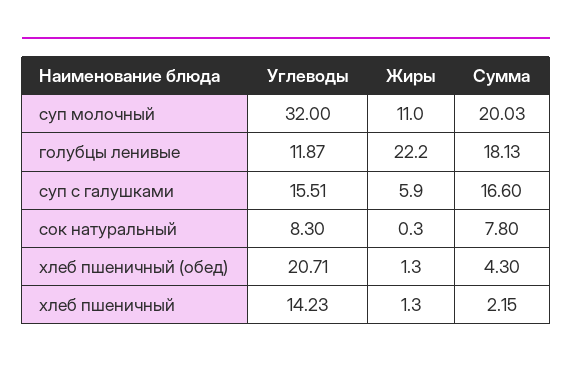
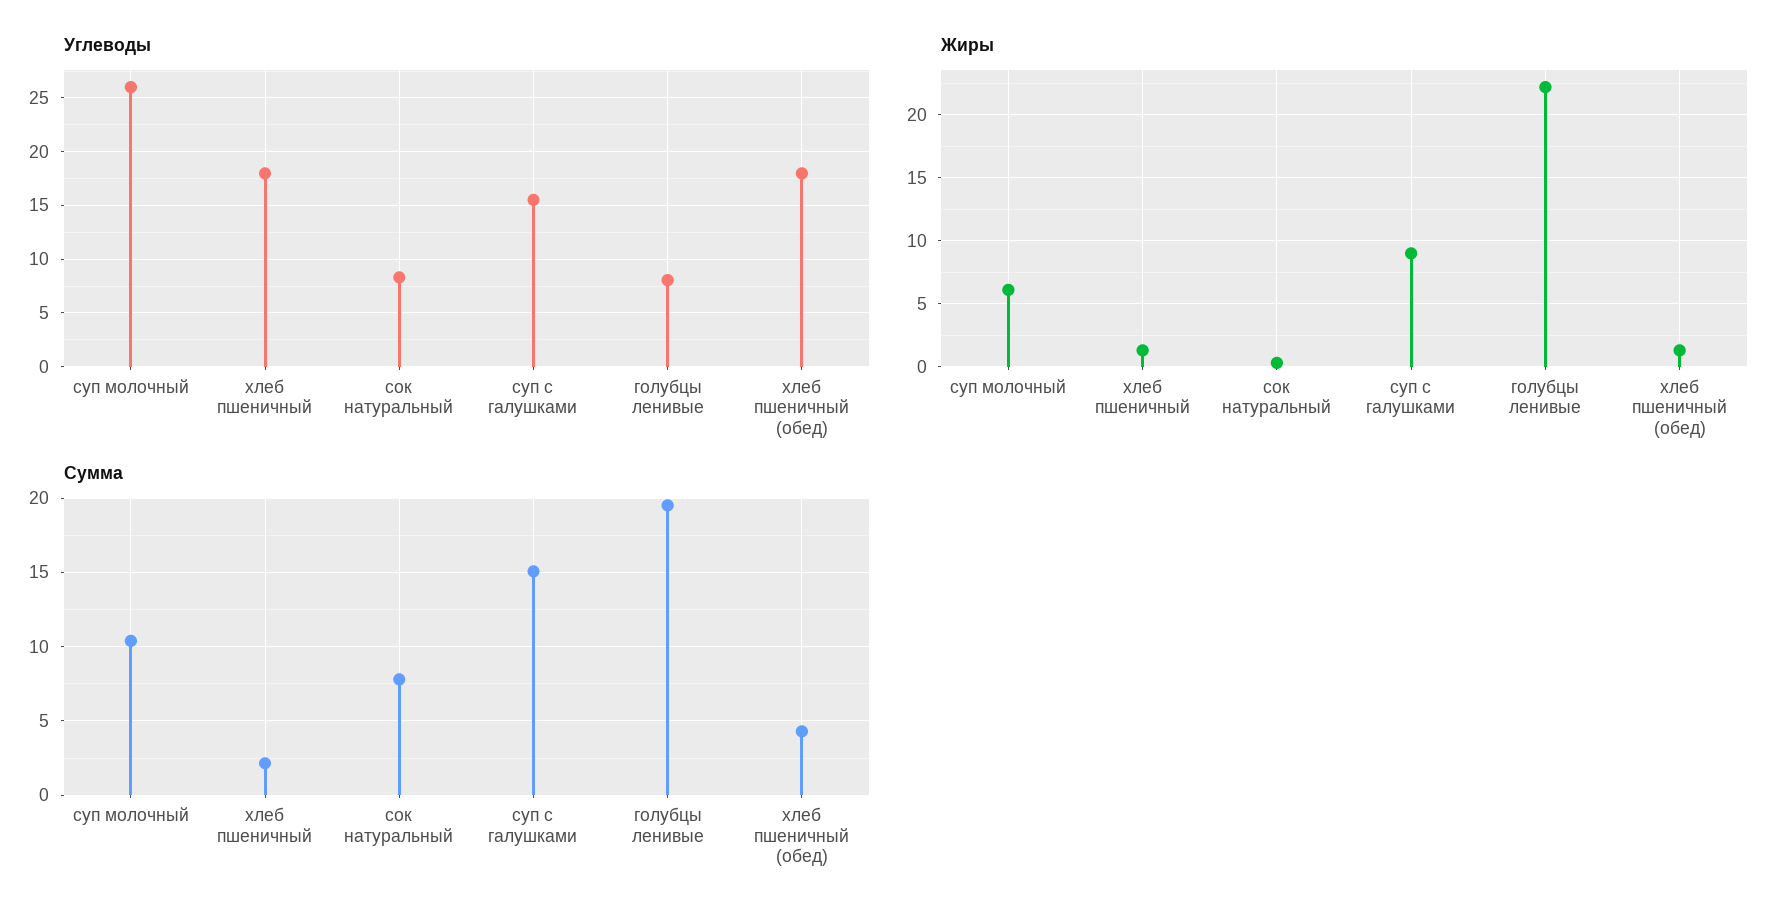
  {
    "Углеводы": {
-     "суп молочный": 32,
+     "суп молочный": 26,
-     "голубцы ленивые": 11.87,
+     "голубцы ленивые": 8,
      "суп с галушками": 15.51,
      "сок натуральный": 8.3,
-     "хлеб пшеничный (обед)": 20.71,
+     "хлеб пшеничный (обед)": 18,
-     "хлеб пшеничный": 14.23
+     "хлеб пшеничный": 18
    },
    "Жиры": {
-     "суп молочный": 11,
+     "суп молочный": 6,
      "голубцы ленивые": 22.2,
-     "суп с галушками": 5.9,
+     "суп с галушками": 9,
      "сок натуральный": 0.3,
      "хлеб пшеничный (обед)": 1.3,
      "хлеб пшеничный": 1.3
    },
    "Сумма": {
-     "суп молочный": 20.03,
+     "суп молочный": 10.5,
-     "голубцы ленивые": 18.13,
+     "голубцы ленивые": 19.5,
-     "суп с галушками": 16.6,
+     "суп с галушками": 15,
      "сок натуральный": 7.8,
      "хлеб пшеничный (обед)": 4.3,
      "хлеб пшеничный": 2.15
    }
  }

